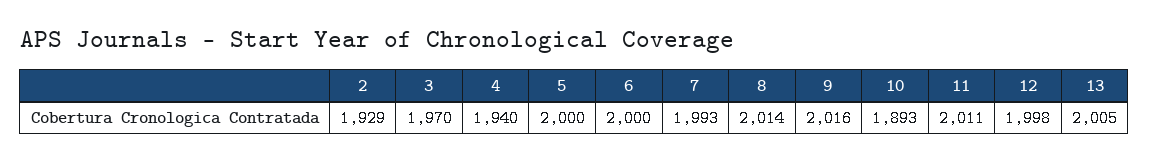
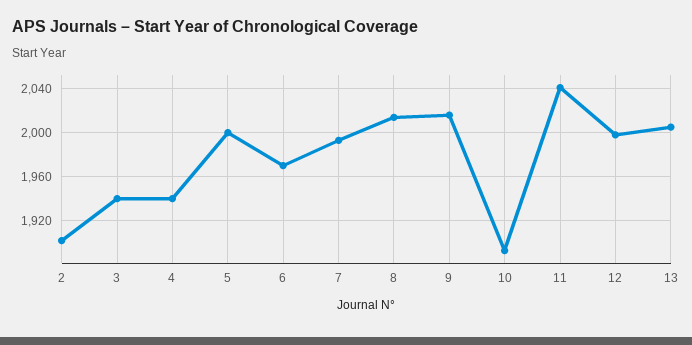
  {
-   "2": 1929,
+   "2": 1900,
-   "3": 1970,
+   "3": 1940,
    "4": 1940,
    "5": 2000,
-   "6": 2000,
+   "6": 1970,
    "7": 1993,
    "8": 2014,
    "9": 2016,
    "10": 1893,
-   "11": 2011,
+   "11": 2040,
    "12": 1998,
    "13": 2005
  }

